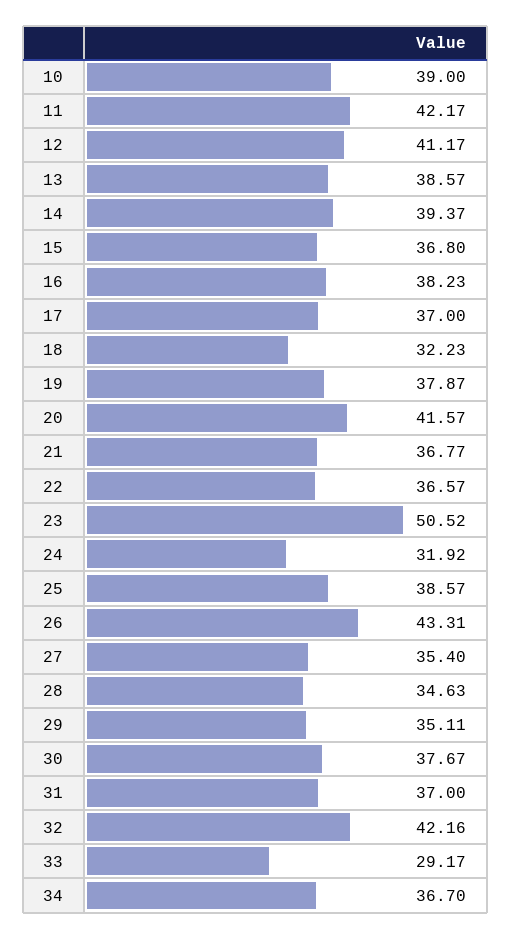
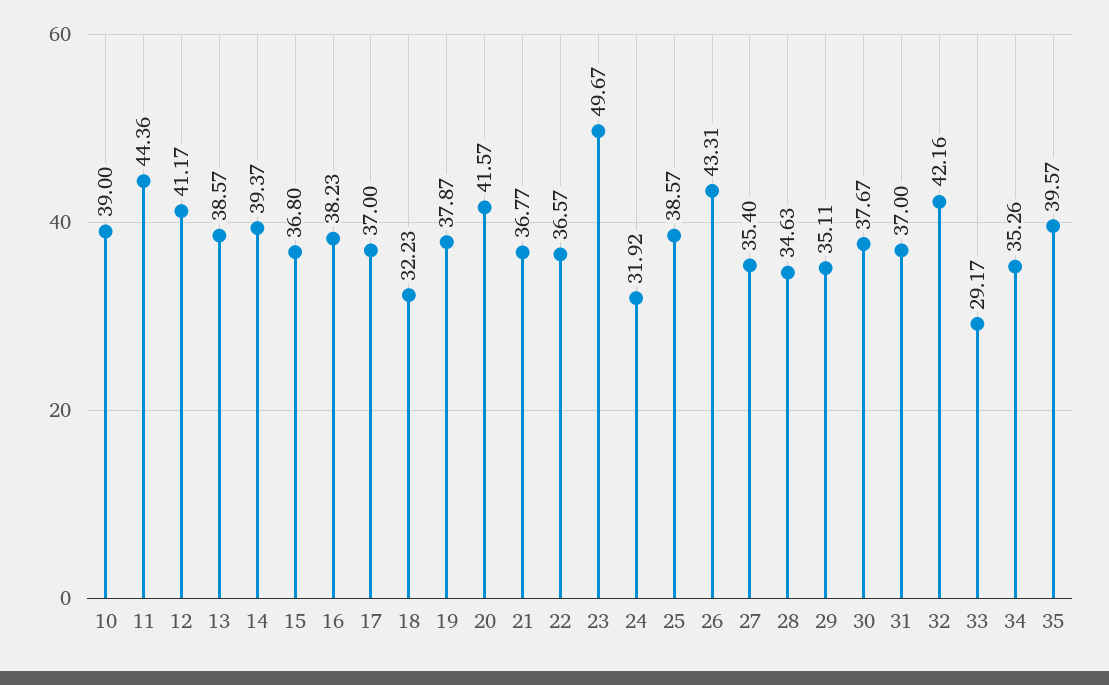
  {
    "10": 39,
-   "11": 42.17,
+   "11": 44.36,
    "12": 41.17,
    "13": 38.57,
    "14": 39.37,
    "15": 36.8,
    "16": 38.23,
    "17": 37,
    "18": 32.23,
    "19": 37.87,
    "20": 41.57,
    "21": 36.77,
    "22": 36.57,
-   "23": 50.52,
+   "23": 49.67,
    "24": 31.92,
    "25": 38.57,
    "26": 43.31,
    "27": 35.4,
    "28": 34.63,
    "29": 35.11,
    "30": 37.67,
    "31": 37,
    "32": 42.16,
    "33": 29.17,
-   "34": 36.7
+   "34": 35.26,
+   "35": 39.57
  }

